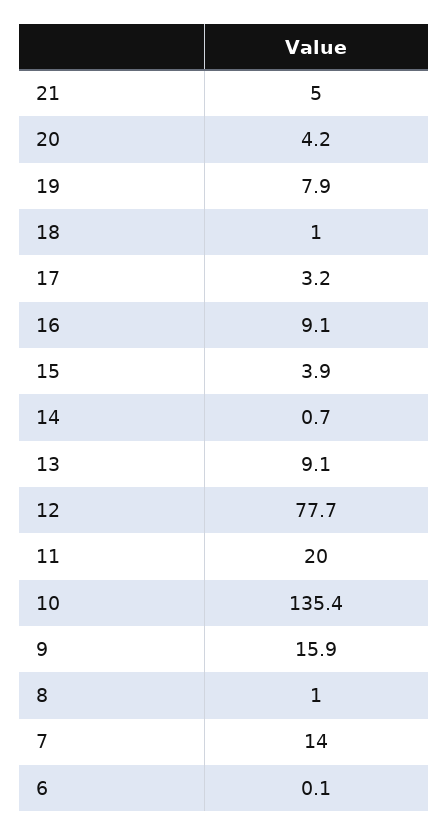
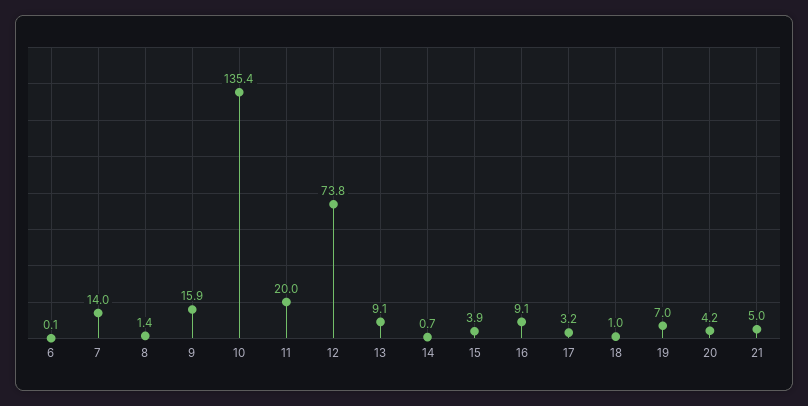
  {
    "21": 5,
    "20": 4.2,
-   "19": 7.9,
+   "19": 7,
    "18": 1,
    "17": 3.2,
    "16": 9.1,
    "15": 3.9,
    "14": 0.7,
    "13": 9.1,
-   "12": 77.7,
+   "12": 73.8,
    "11": 20,
    "10": 135.4,
    "9": 15.9,
-   "8": 1,
+   "8": 1.4,
    "7": 14,
    "6": 0.1
  }

